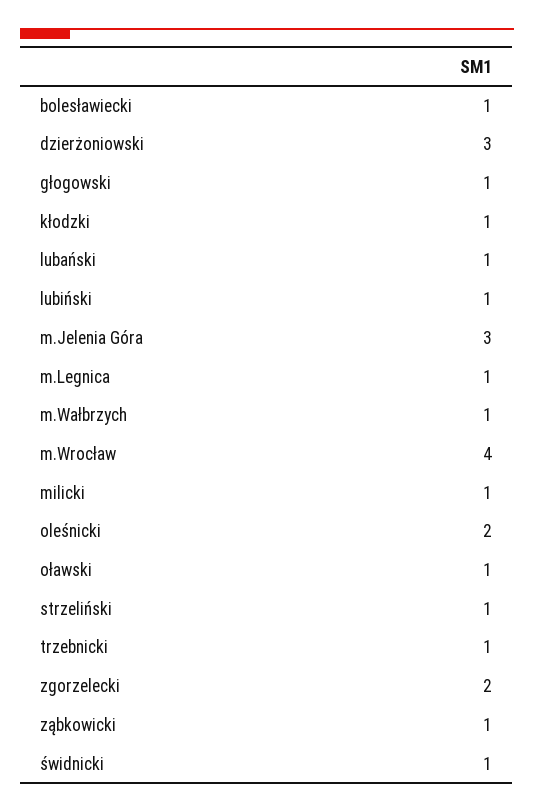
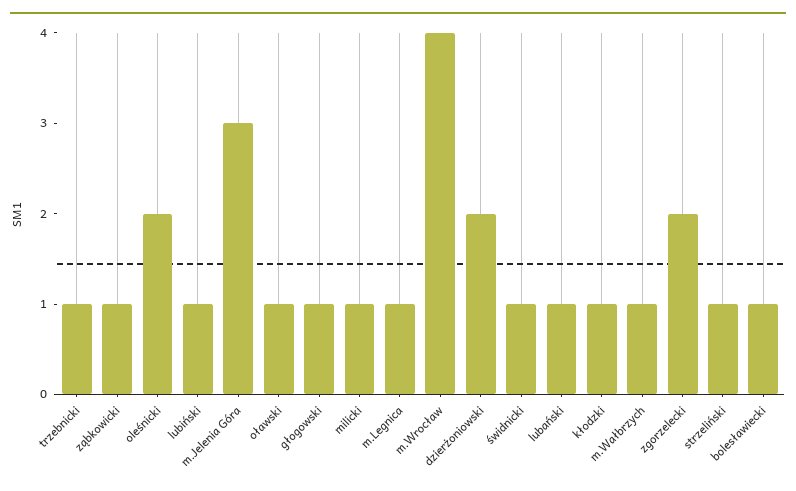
  {
    "bolesławiecki": 1,
-   "dzierżoniowski": 3,
+   "dzierżoniowski": 2,
    "głogowski": 1,
    "kłodzki": 1,
    "lubański": 1,
    "lubiński": 1,
    "m.Jelenia Góra": 3,
    "m.Legnica": 1,
    "m.Wałbrzych": 1,
    "m.Wrocław": 4,
    "milicki": 1,
    "oleśnicki": 2,
    "oławski": 1,
    "strzeliński": 1,
    "trzebnicki": 1,
    "zgorzelecki": 2,
    "ząbkowicki": 1,
    "świdnicki": 1
  }

